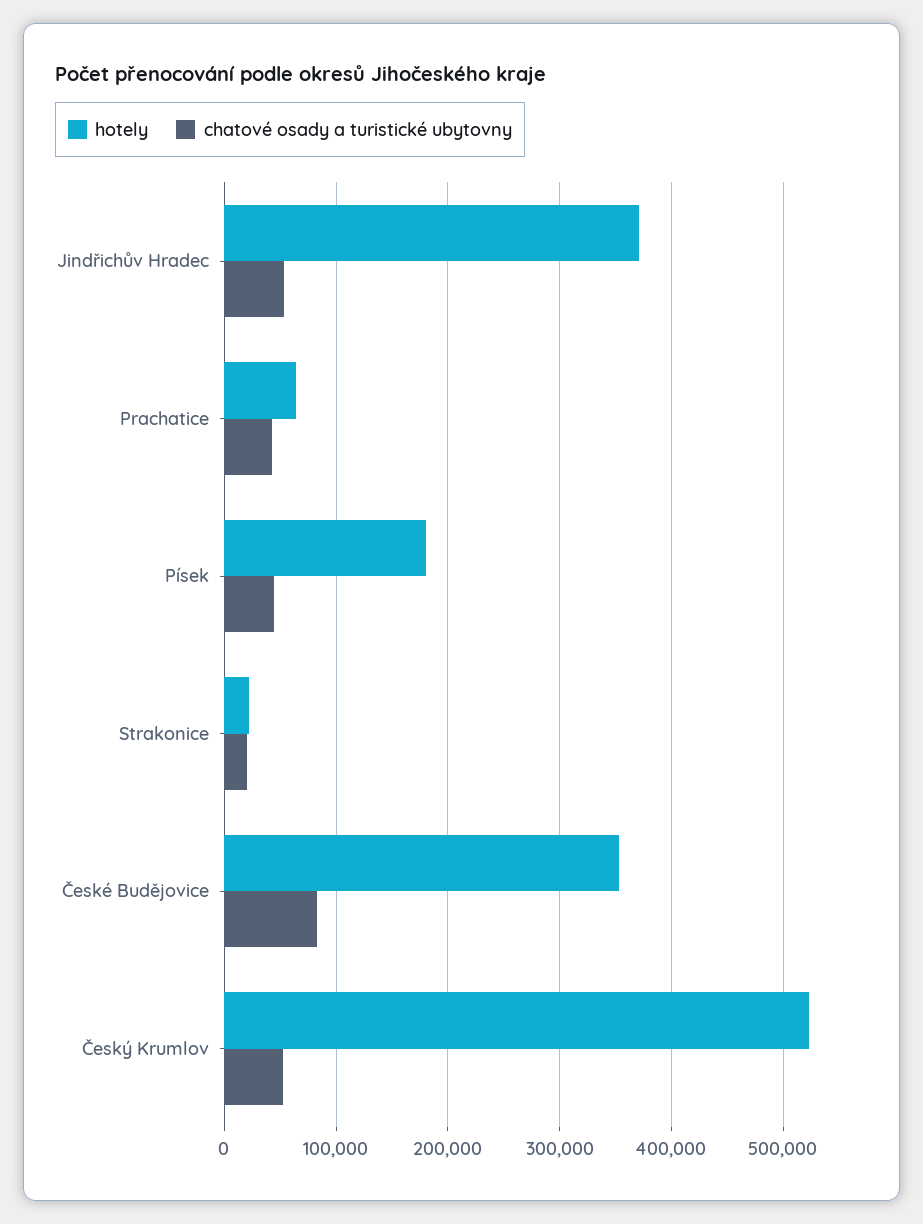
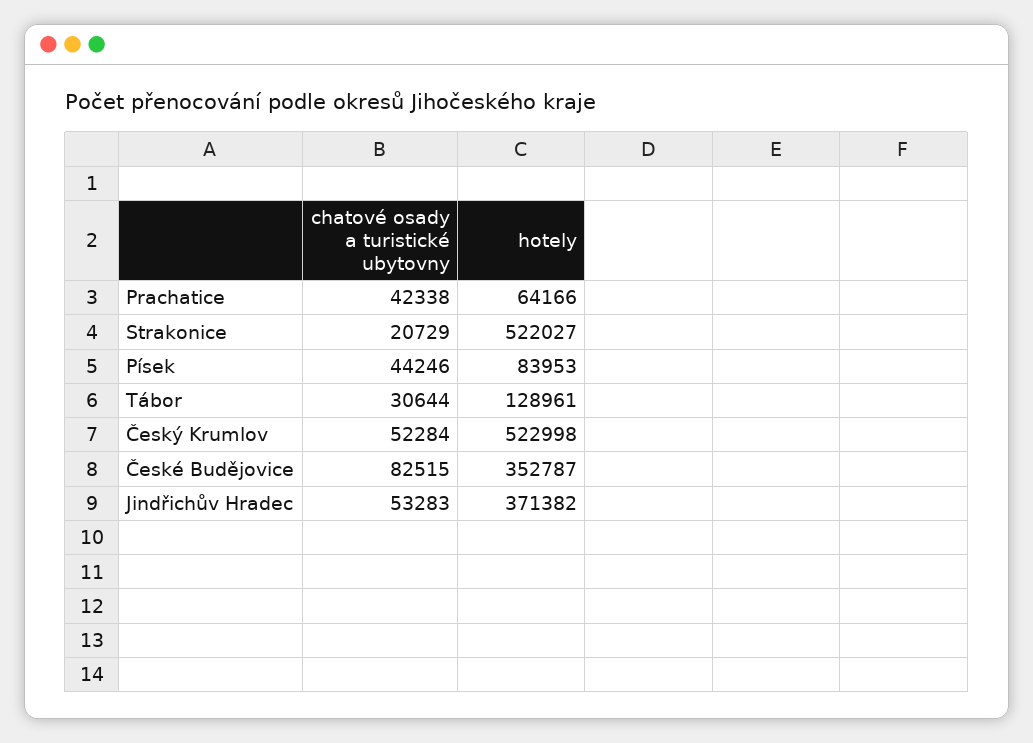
  {
    "hotely": {
      "Jindřichův Hradec": 371382,
      "Prachatice": 64166,
-     "Písek": 180000,
+     "Písek": 83953,
-     "Strakonice": 20000,
+     "Strakonice": 522027,
      "České Budějovice": 352787,
-     "Český Krumlov": 522998
+     "Český Krumlov": 522998,
+     "Tábor": 128961
    },
    "chatové osady a turistické ubytovny": {
      "Jindřichův Hradec": 53283,
      "Prachatice": 42338,
      "Písek": 44246,
      "Strakonice": 20729,
      "České Budějovice": 82515,
-     "Český Krumlov": 52284
+     "Český Krumlov": 52284,
+     "Tábor": 30644
    }
  }

